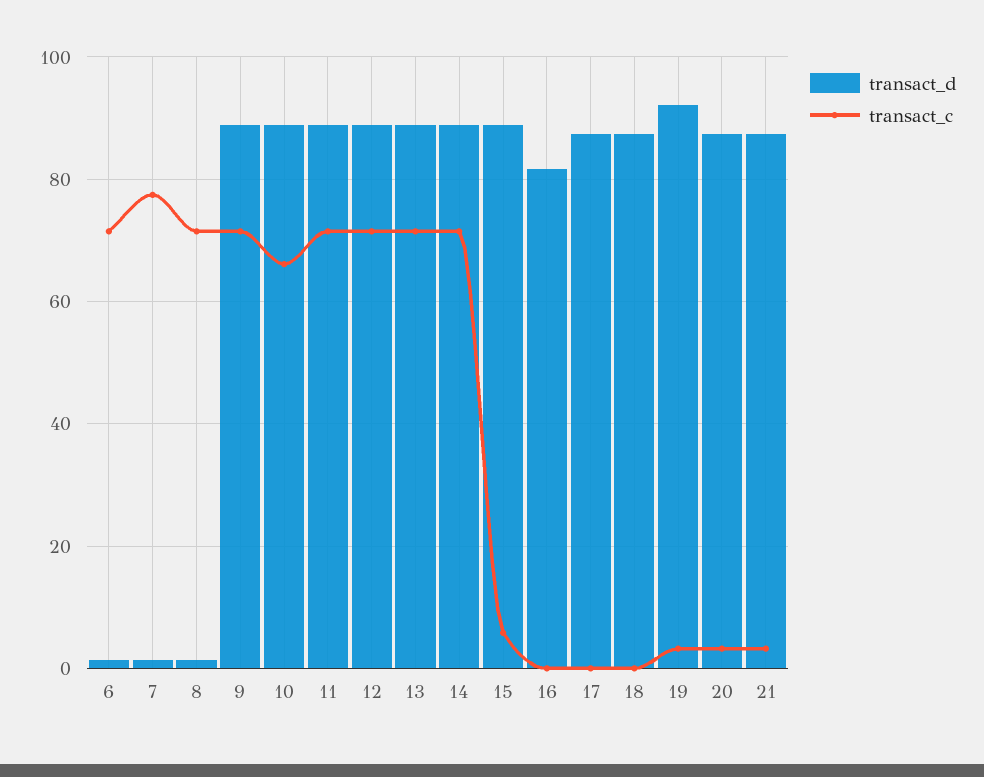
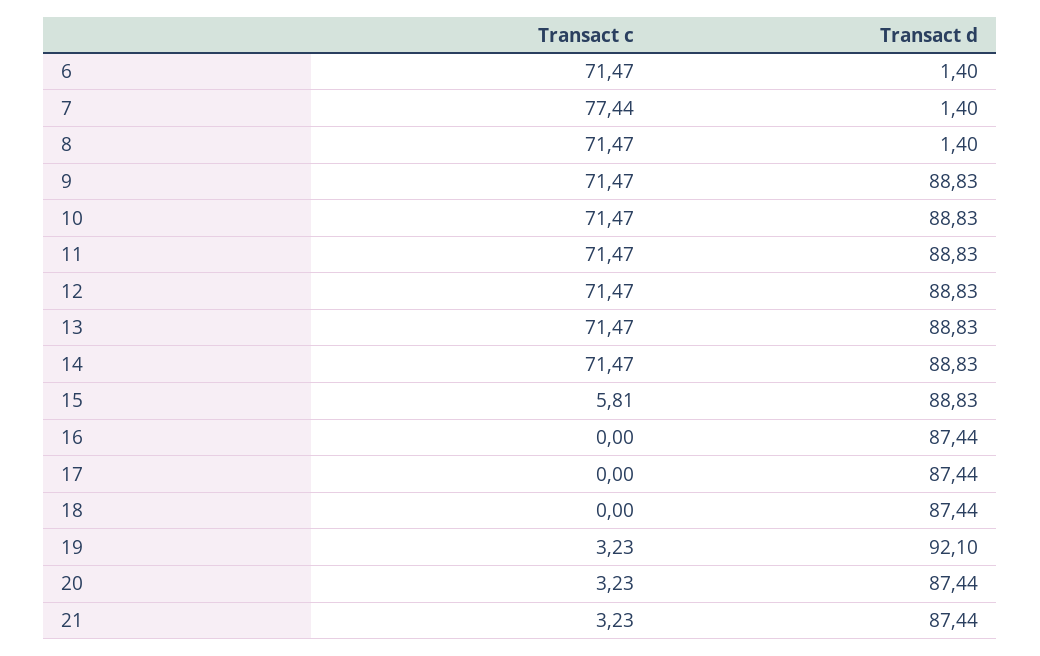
  {
    "transact_d": {
      "6": 1.4,
      "7": 1.4,
      "8": 1.4,
      "9": 88.83,
      "10": 88.83,
      "11": 88.83,
      "12": 88.83,
      "13": 88.83,
      "14": 88.83,
      "15": 88.83,
-     "16": 82,
+     "16": 87.44,
      "17": 87.44,
      "18": 87.44,
      "19": 92.1,
      "20": 87.44,
      "21": 87.44
    },
    "transact_c": {
      "6": 71.47,
      "7": 77.44,
      "8": 71.47,
      "9": 71.47,
-     "10": 66,
+     "10": 71.47,
      "11": 71.47,
      "12": 71.47,
      "13": 71.47,
      "14": 71.47,
      "15": 5.81,
      "16": 0,
      "17": 0,
      "18": 0,
      "19": 3.23,
      "20": 3.23,
      "21": 3.23
    }
  }

